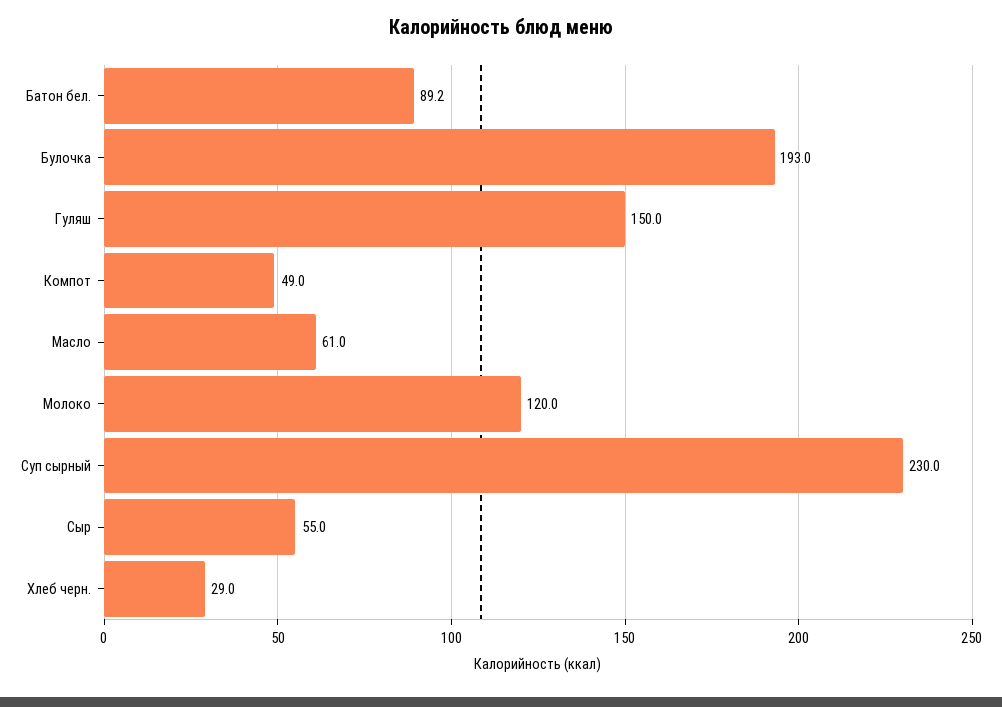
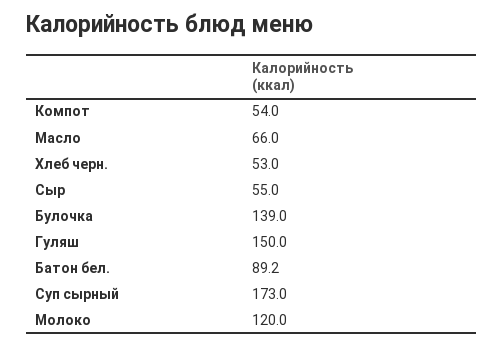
  {
    "Батон бел.": 89.2,
-   "Булочка": 193,
+   "Булочка": 139,
    "Гуляш": 150,
-   "Компот": 49,
+   "Компот": 54,
-   "Масло": 61,
+   "Масло": 66,
    "Молоко": 120,
-   "Суп сырный": 230,
+   "Суп сырный": 173,
    "Сыр": 55,
-   "Хлеб черн.": 29
+   "Хлеб черн.": 53
  }

